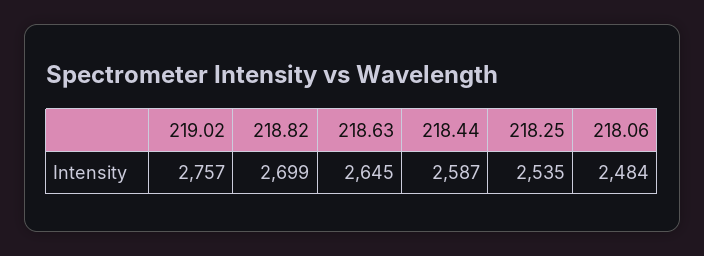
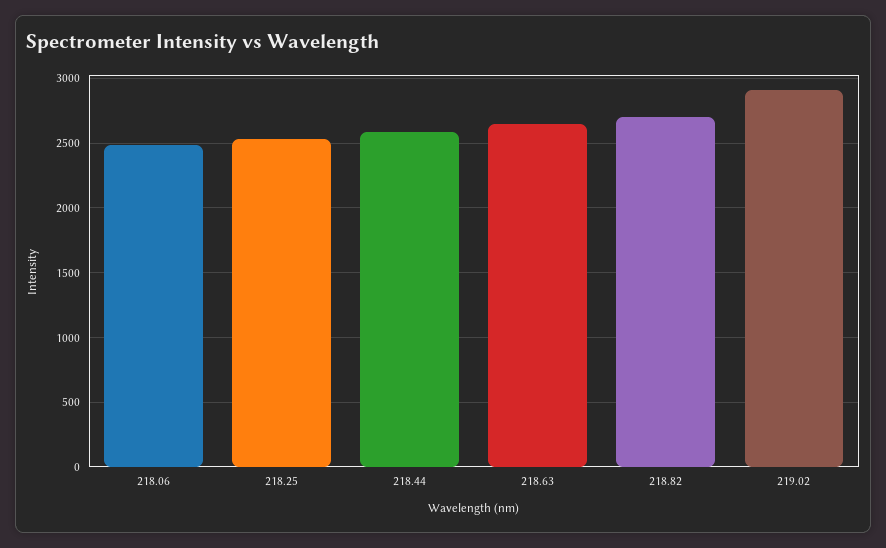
  {
-   "219.02": 2757,
+   "219.02": 2900,
    "218.82": 2699,
    "218.63": 2645,
    "218.44": 2587,
    "218.25": 2535,
    "218.06": 2484
  }

